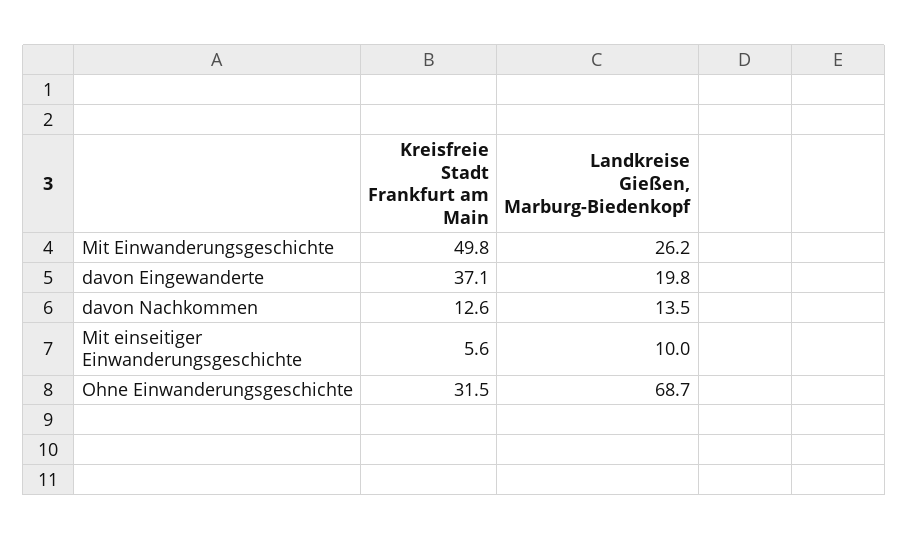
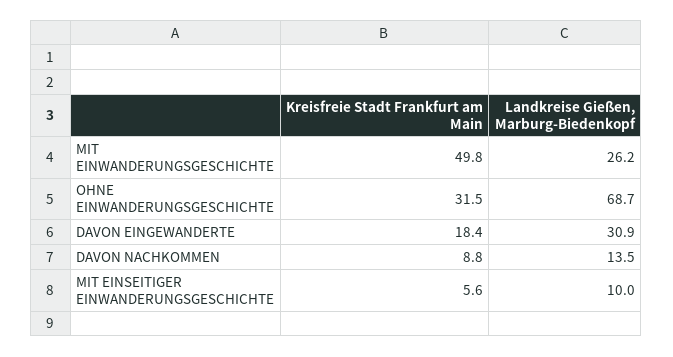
  {
    "Kreisfreie Stadt Frankfurt am Main": {
      "Mit Einwanderungsgeschichte": 49.8,
-     "davon Eingewanderte": 37.1,
+     "davon Eingewanderte": 18.4,
-     "davon Nachkommen": 12.6,
+     "davon Nachkommen": 8.8,
      "Mit einseitiger Einwanderungsgeschichte": 5.6,
      "Ohne Einwanderungsgeschichte": 31.5
    },
    "Landkreise Gießen, Marburg-Biedenkopf": {
      "Mit Einwanderungsgeschichte": 26.2,
-     "davon Eingewanderte": 19.8,
+     "davon Eingewanderte": 30.9,
      "davon Nachkommen": 13.5,
      "Mit einseitiger Einwanderungsgeschichte": 10,
      "Ohne Einwanderungsgeschichte": 68.7
    }
  }

